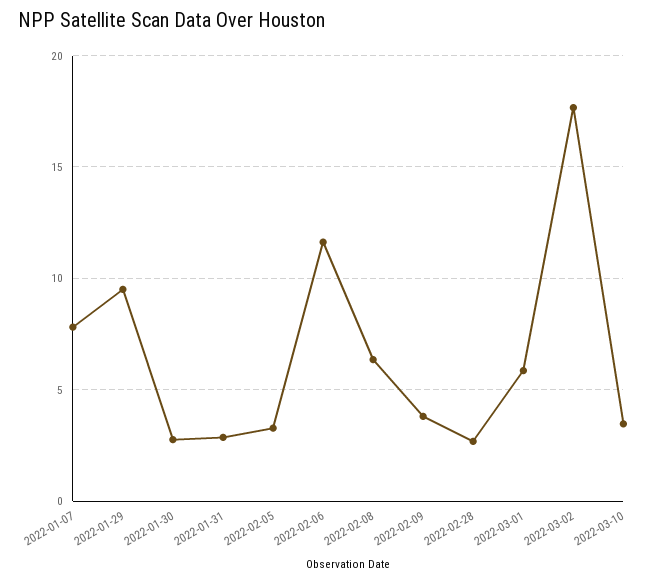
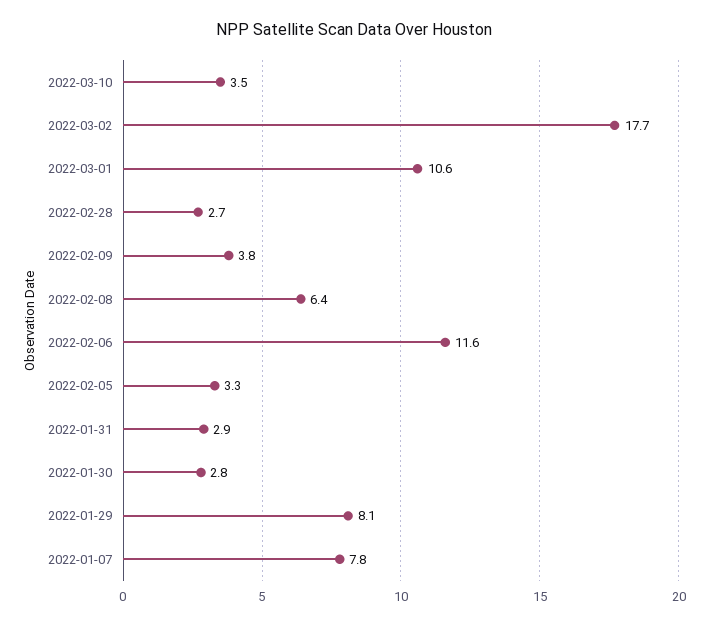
  {
    "2022-01-07": 7.8,
-   "2022-01-29": 9.5,
+   "2022-01-29": 8.1,
    "2022-01-30": 2.8,
    "2022-01-31": 2.9,
    "2022-02-05": 3.3,
    "2022-02-06": 11.6,
    "2022-02-08": 6.4,
    "2022-02-09": 3.8,
    "2022-02-28": 2.7,
-   "2022-03-01": 6,
+   "2022-03-01": 10.6,
    "2022-03-02": 17.7,
    "2022-03-10": 3.5
  }

